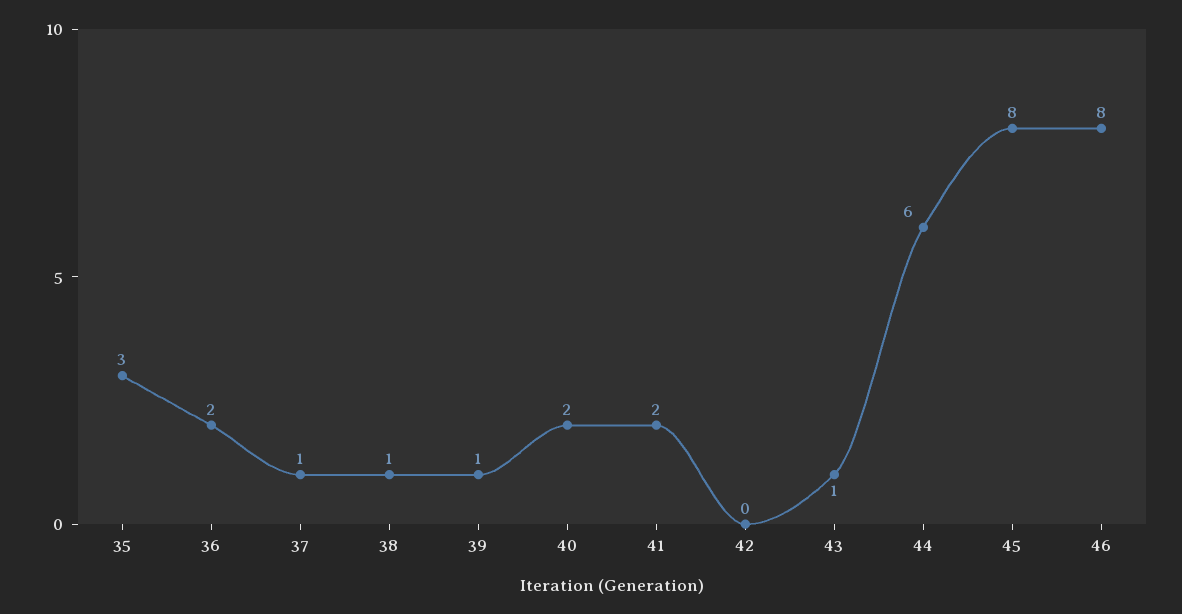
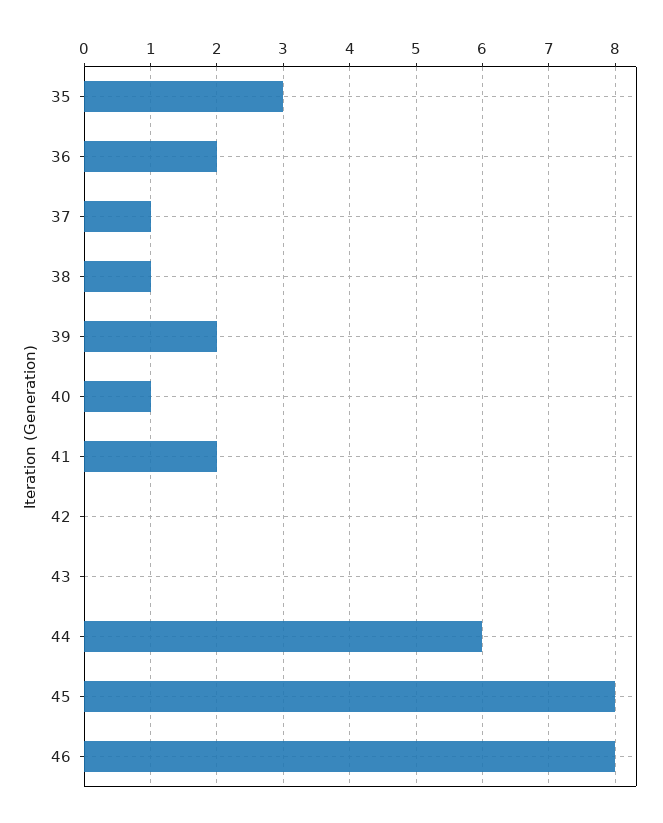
  {
    "35": 3,
    "36": 2,
    "37": 1,
    "38": 1,
-   "39": 1,
+   "39": 2,
-   "40": 2,
+   "40": 1,
    "41": 2,
    "42": 0,
-   "43": 1,
+   "43": 0,
    "44": 6,
    "45": 8,
    "46": 8
  }

